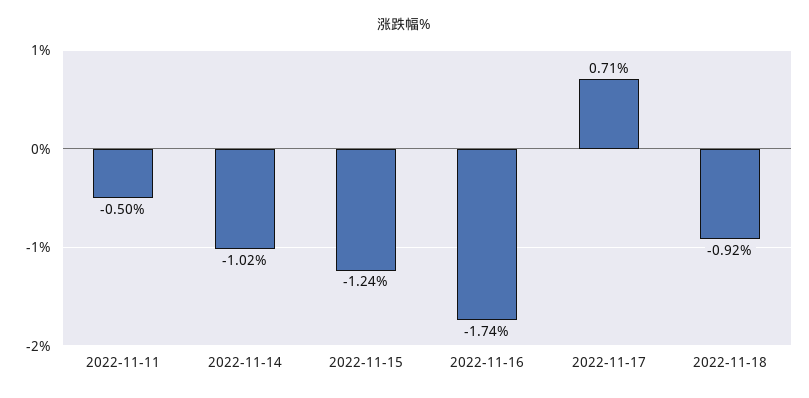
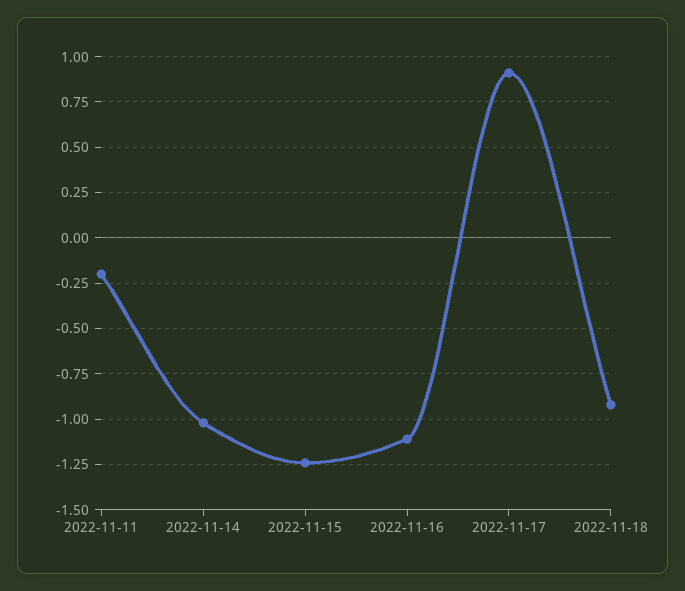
  {
-   "2022-11-11": -0.5,
+   "2022-11-11": -0.2,
    "2022-11-14": -1.02,
    "2022-11-15": -1.24,
-   "2022-11-16": -1.74,
+   "2022-11-16": -1.1,
-   "2022-11-17": 0.71,
+   "2022-11-17": 0.9,
    "2022-11-18": -0.92
  }

